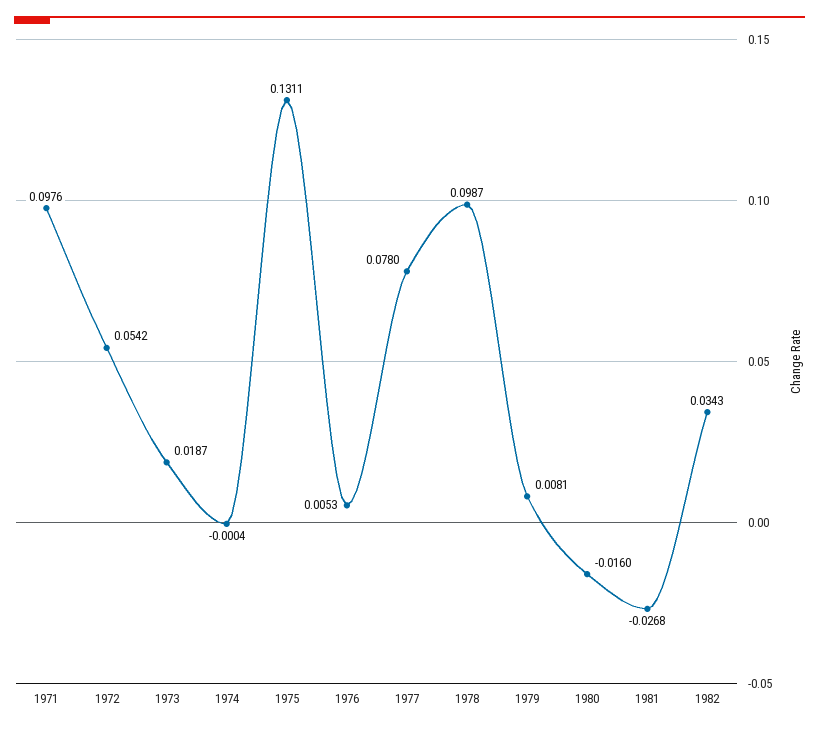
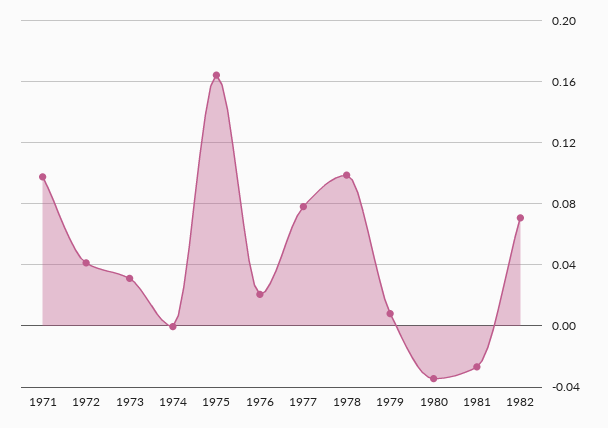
  {
    "1971": 0.0976,
-   "1972": 0.0542,
+   "1972": 0.04,
-   "1973": 0.0187,
+   "1973": 0.03,
    "1974": -0.0004,
-   "1975": 0.1311,
+   "1975": 0.165,
-   "1976": 0.0053,
+   "1976": 0.02,
    "1977": 0.078,
    "1978": 0.0987,
    "1979": 0.0081,
-   "1980": -0.016,
+   "1980": -0.035,
    "1981": -0.0268,
-   "1982": 0.0343
+   "1982": 0.07
  }

